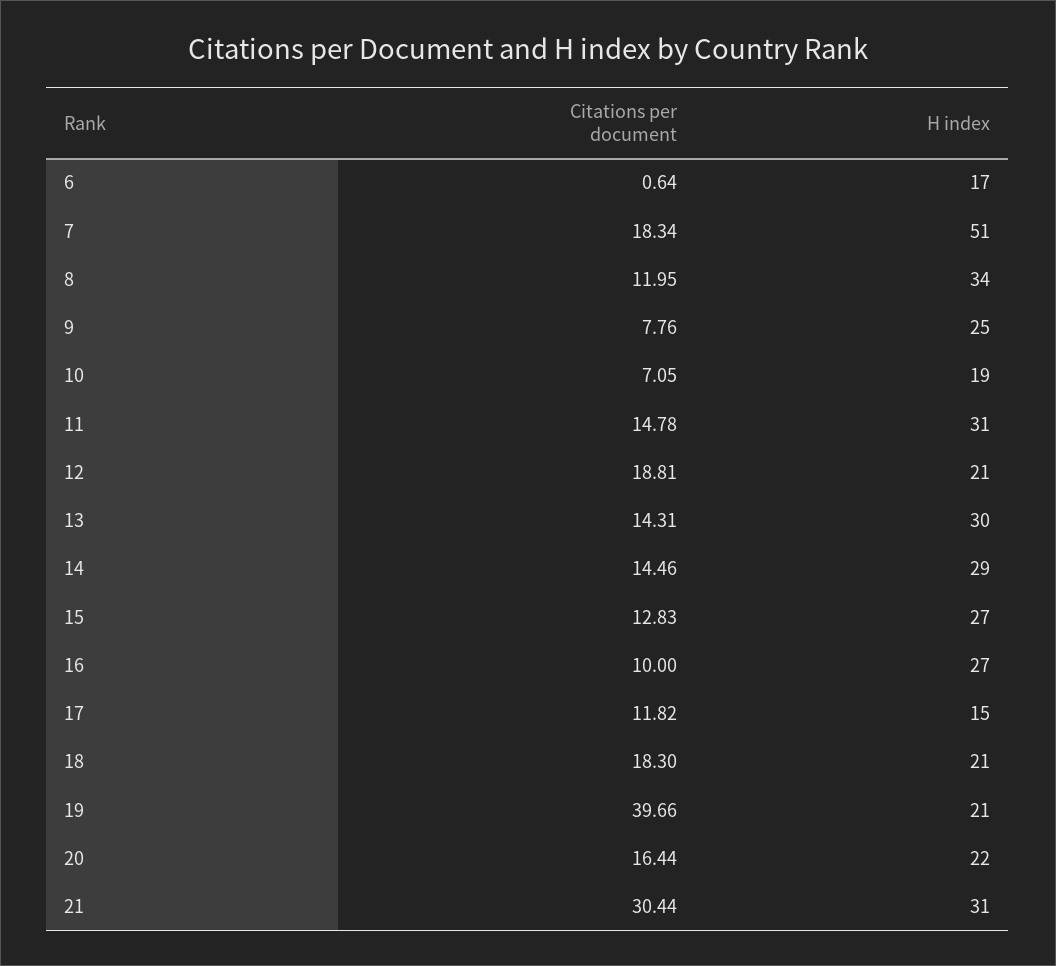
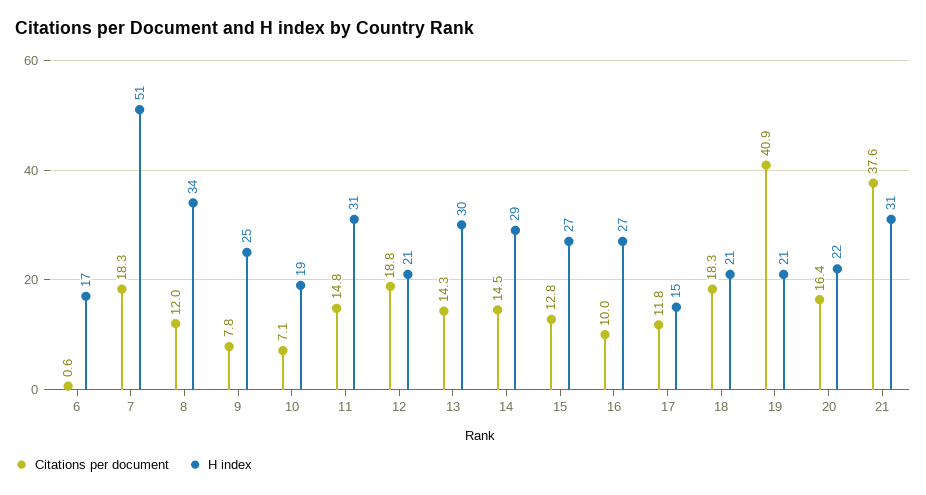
  {
    "Citations per document": {
      "6": 0.64,
      "7": 18.34,
      "8": 11.95,
      "9": 7.76,
      "10": 7.05,
      "11": 14.78,
      "12": 18.81,
      "13": 14.31,
      "14": 14.46,
      "15": 12.83,
      "16": 10,
      "17": 11.82,
      "18": 18.3,
-     "19": 39.66,
+     "19": 40.9,
      "20": 16.44,
-     "21": 30.44
+     "21": 37.6
    },
    "H index": {
      "6": 17,
      "7": 51,
      "8": 34,
      "9": 25,
      "10": 19,
      "11": 31,
      "12": 21,
      "13": 30,
      "14": 29,
      "15": 27,
      "16": 27,
      "17": 15,
      "18": 21,
      "19": 21,
      "20": 22,
      "21": 31
    }
  }

